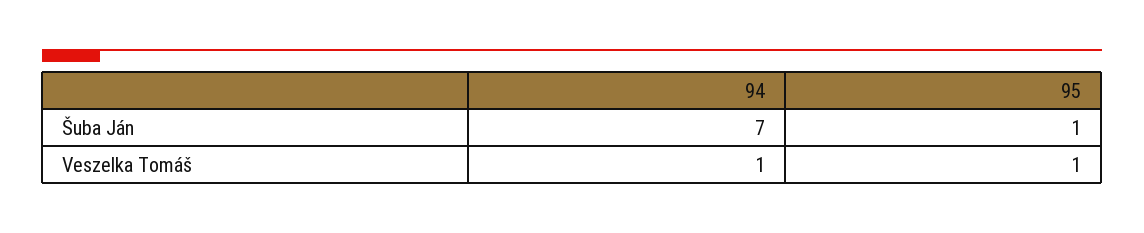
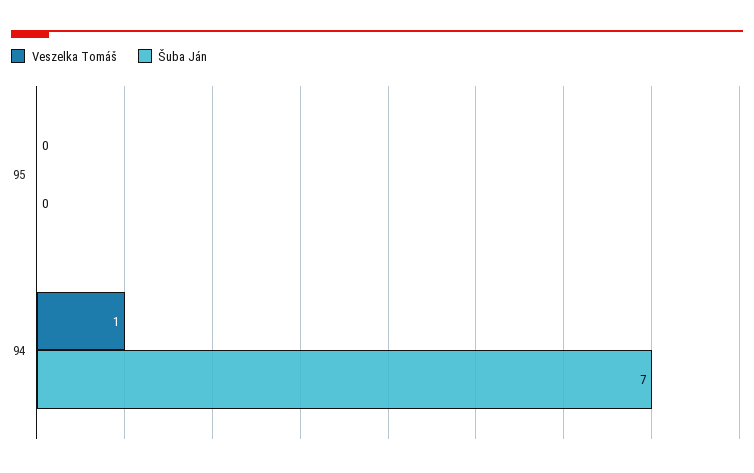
  {
    "Šuba Ján": {
      "94": 7,
-     "95": 1
+     "95": 0
    },
    "Veszelka Tomáš": {
      "94": 1,
-     "95": 1
+     "95": 0
    }
  }

